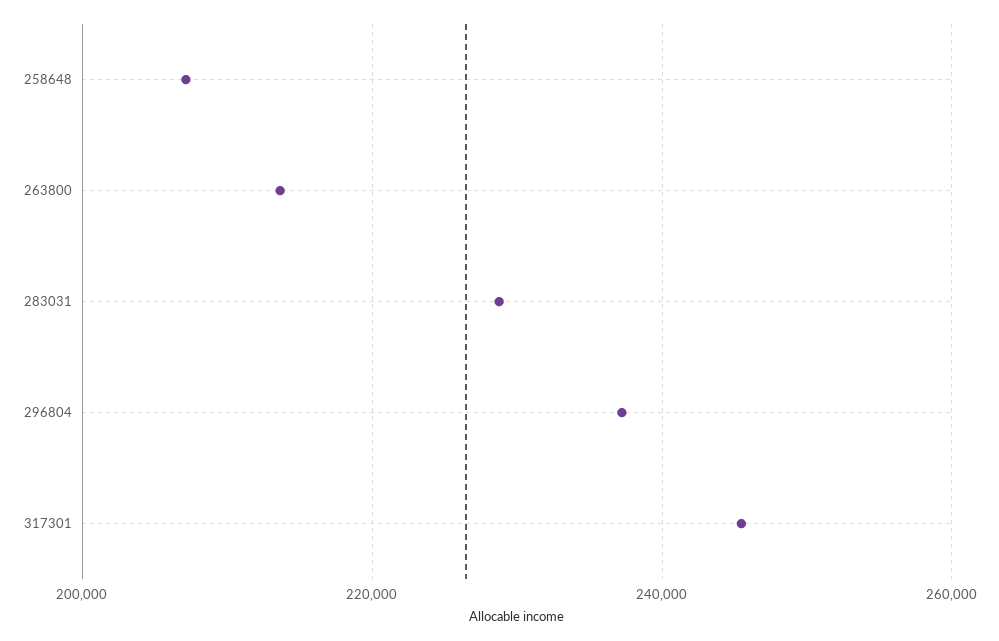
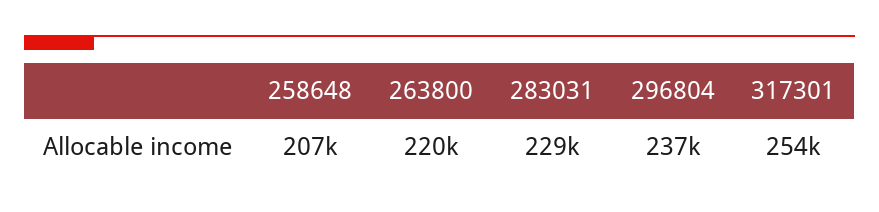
  {
    "258648": 207000,
-   "263800": 214000,
+   "263800": 220000,
    "283031": 229000,
    "296804": 237000,
-   "317301": 246000
+   "317301": 254000
  }

